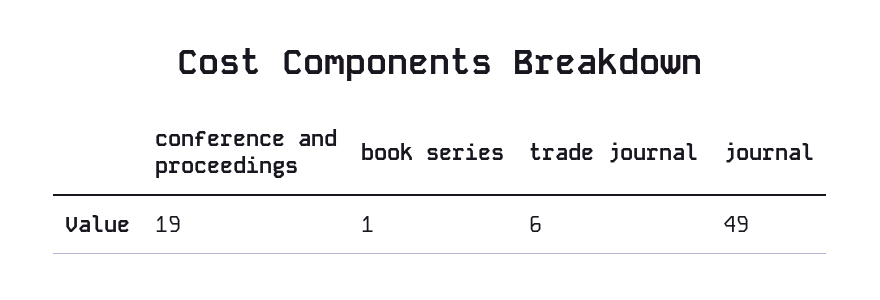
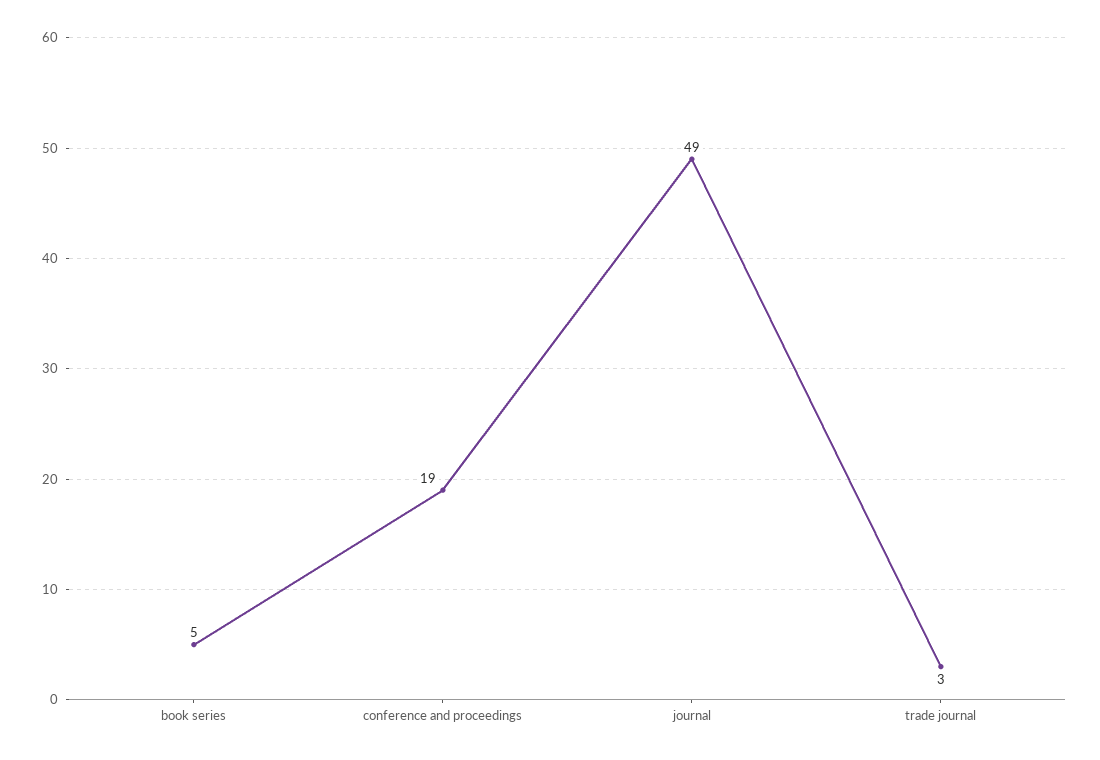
  {
    "conference and proceedings": 19,
-   "book series": 1,
+   "book series": 5,
-   "trade journal": 6,
+   "trade journal": 3,
    "journal": 49
  }

